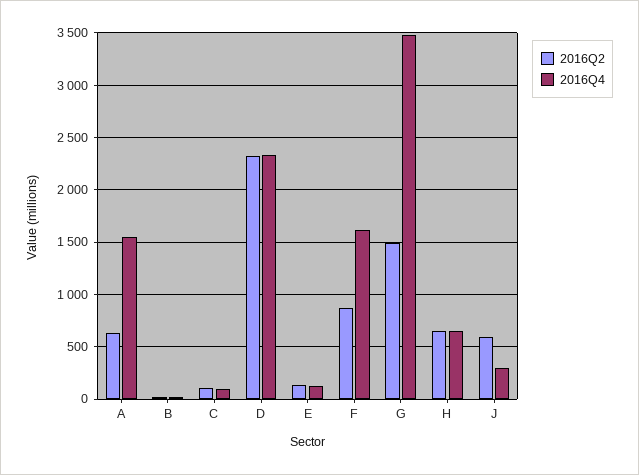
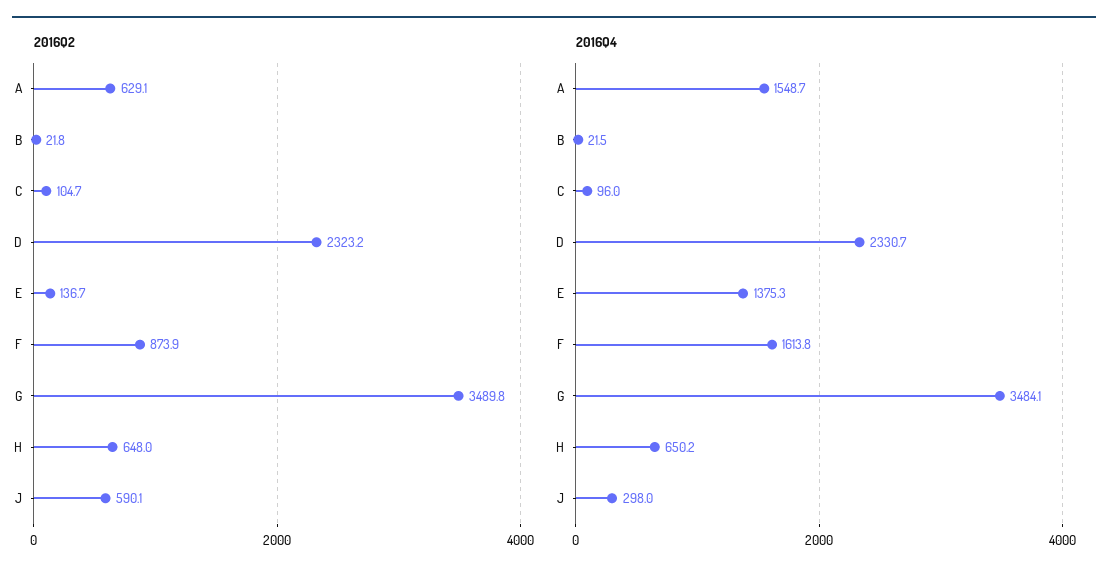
  {
    "2016Q2": {
      "A": 629.1,
      "B": 21.8,
      "C": 104.7,
      "D": 2323.2,
      "E": 136.7,
      "F": 873.9,
-     "G": 1500,
+     "G": 3489.8,
      "H": 648,
      "J": 590.1
    },
    "2016Q4": {
      "A": 1548.7,
      "B": 21.5,
      "C": 96,
      "D": 2330.7,
-     "E": 100,
+     "E": 1375.3,
      "F": 1613.8,
      "G": 3484.1,
      "H": 650.2,
      "J": 298
    }
  }

